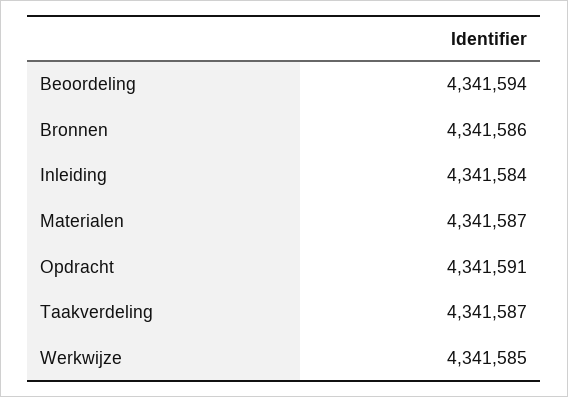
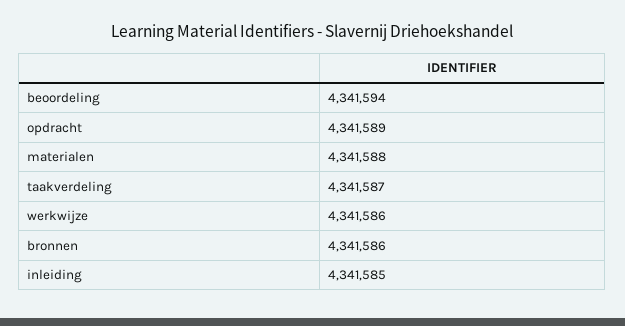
  {
    "Beoordeling": 4341594,
    "Bronnen": 4341586,
-   "Inleiding": 4341584,
+   "Inleiding": 4341585,
-   "Materialen": 4341587,
+   "Materialen": 4341588,
-   "Opdracht": 4341591,
+   "Opdracht": 4341589,
    "Taakverdeling": 4341587,
-   "Werkwijze": 4341585
+   "Werkwijze": 4341586
  }

